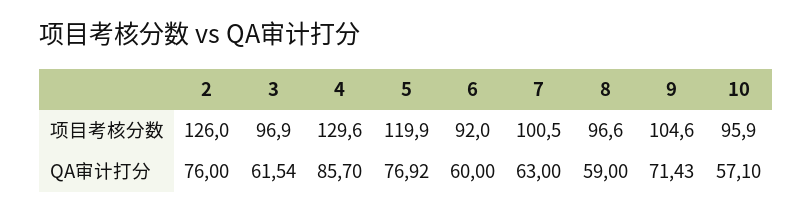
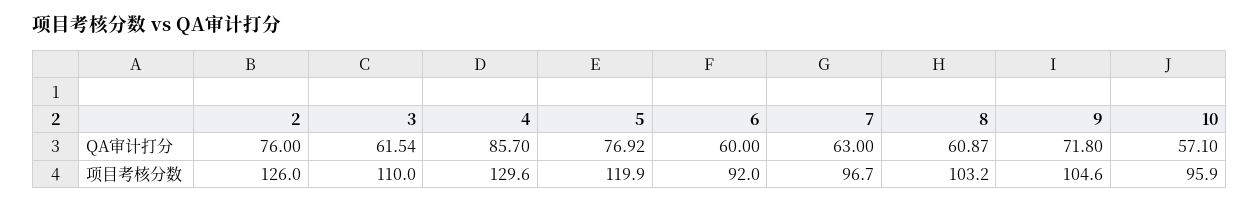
  {
    "2": {
      "项目考核分数": 126,
      "QA审计打分": 76
    },
    "3": {
-     "项目考核分数": 96.9,
+     "项目考核分数": 110,
      "QA审计打分": 61.54
    },
    "4": {
      "项目考核分数": 129.6,
      "QA审计打分": 85.7
    },
    "5": {
      "项目考核分数": 119.9,
      "QA审计打分": 76.92
    },
    "6": {
      "项目考核分数": 92,
      "QA审计打分": 60
    },
    "7": {
-     "项目考核分数": 100.5,
+     "项目考核分数": 96.7,
      "QA审计打分": 63
    },
    "8": {
-     "项目考核分数": 96.6,
+     "项目考核分数": 103.2,
-     "QA审计打分": 59
+     "QA审计打分": 60.87
    },
    "9": {
      "项目考核分数": 104.6,
-     "QA审计打分": 71.43
+     "QA审计打分": 71.8
    },
    "10": {
      "项目考核分数": 95.9,
      "QA审计打分": 57.1
    }
  }

